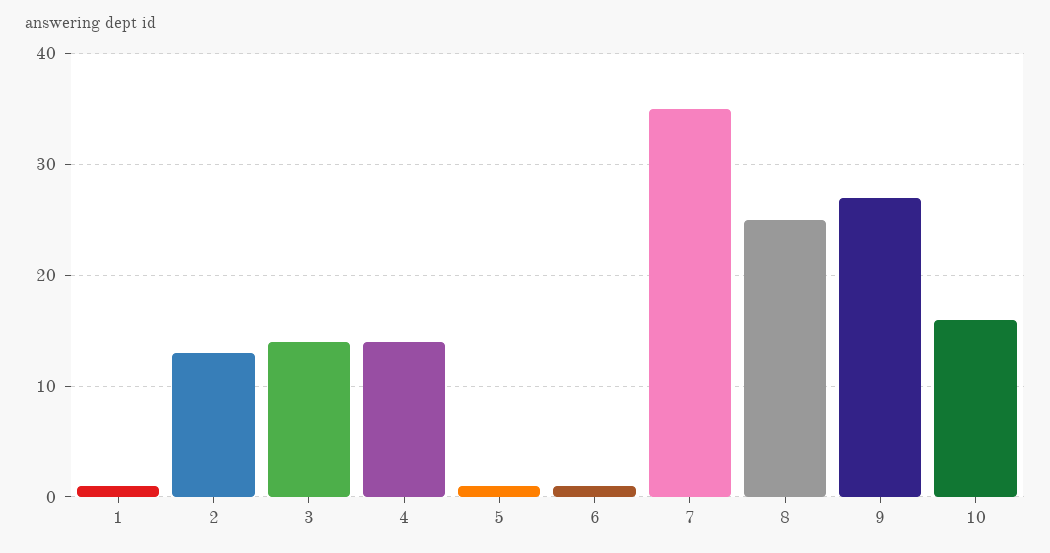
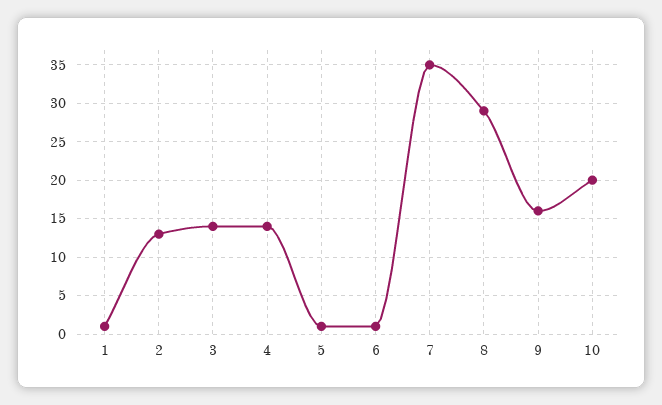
  {
    "1": 1,
    "2": 13,
    "3": 14,
    "4": 14,
    "5": 1,
    "6": 1,
    "7": 35,
-   "8": 25,
+   "8": 29,
-   "9": 27,
+   "9": 16,
-   "10": 16
+   "10": 20
  }

